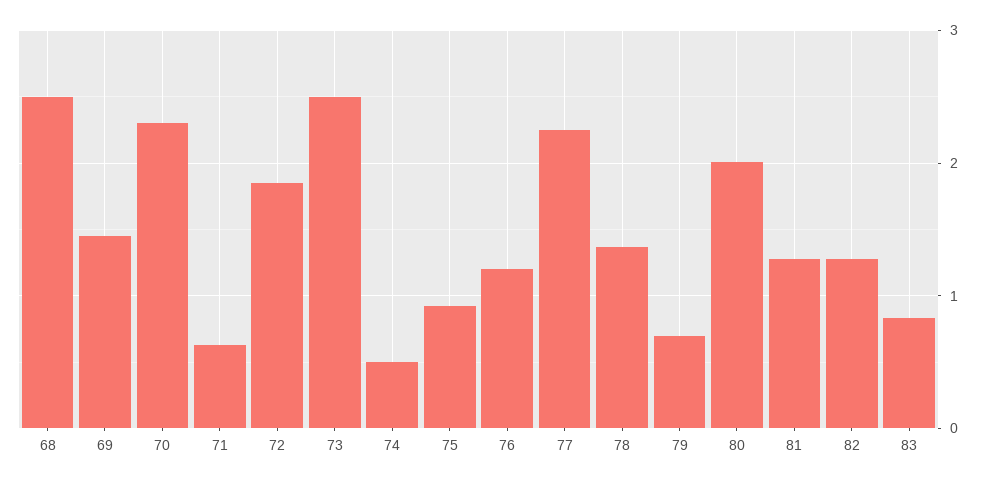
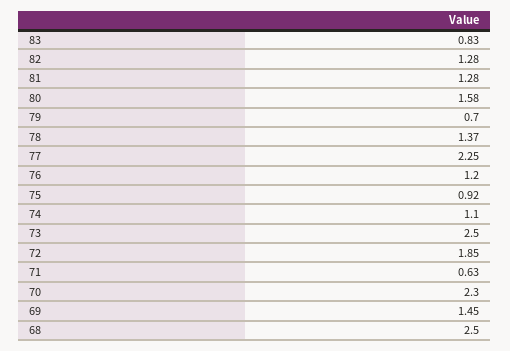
  {
    "68": 2.5,
    "69": 1.45,
    "70": 2.3,
    "71": 0.63,
    "72": 1.85,
    "73": 2.5,
-   "74": 0.5,
+   "74": 1.1,
    "75": 0.92,
    "76": 1.2,
    "77": 2.25,
    "78": 1.37,
    "79": 0.7,
-   "80": 2,
+   "80": 1.58,
    "81": 1.28,
    "82": 1.28,
    "83": 0.83
  }

